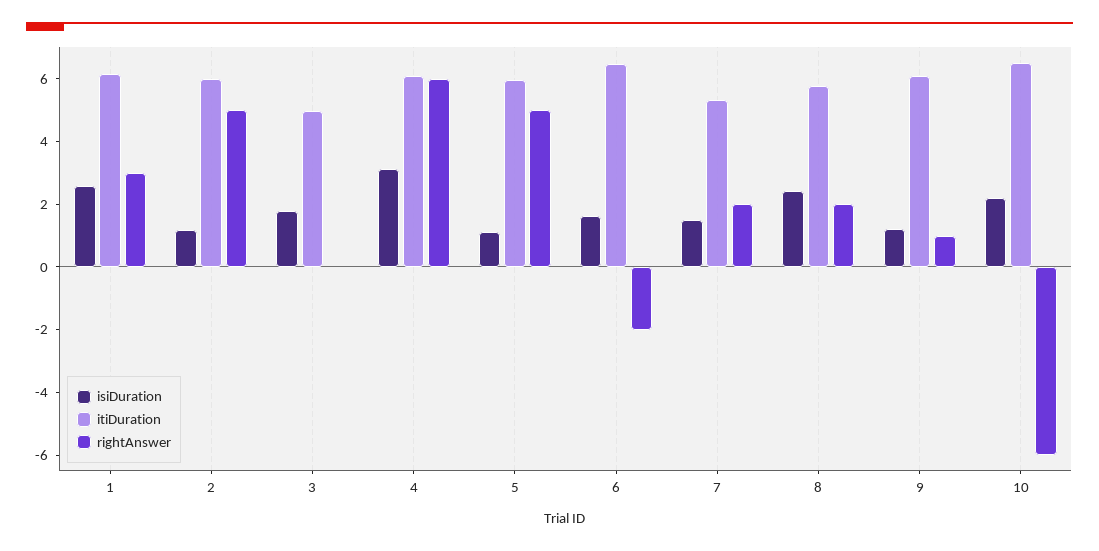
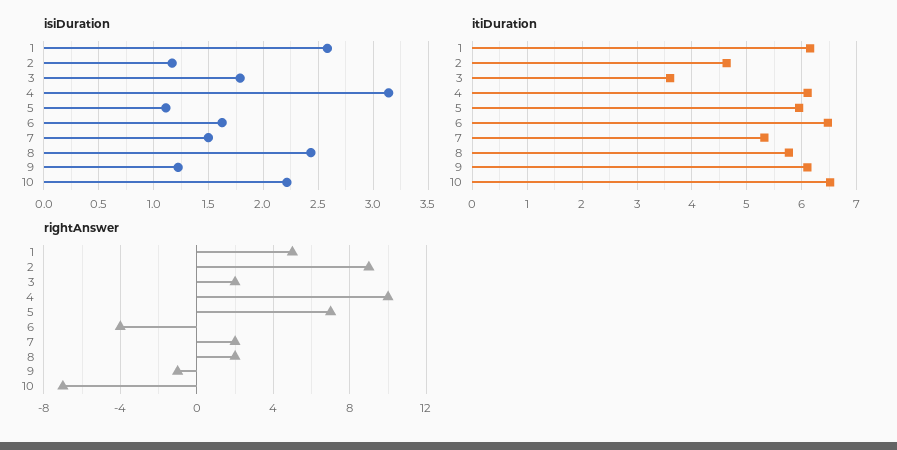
  {
    "isiDuration": {
      "1": 2.6,
      "2": 1.2,
      "3": 1.8,
      "4": 3.1,
      "5": 1.1,
      "6": 1.6,
      "7": 1.5,
      "8": 2.4,
      "9": 1.2,
      "10": 2.2
    },
    "itiDuration": {
      "1": 6.2,
-     "2": 6,
+     "2": 4.6,
-     "3": 5,
+     "3": 3.6,
      "4": 6.2,
      "5": 6,
      "6": 6.4,
      "7": 5.4,
      "8": 5.8,
      "9": 6.2,
      "10": 6.6
    },
    "rightAnswer": {
-     "1": 3,
+     "1": 5,
-     "2": 5,
+     "2": 9,
-     "3": 0,
+     "3": 2,
-     "4": 6,
+     "4": 10,
-     "5": 5,
+     "5": 7,
-     "6": -2,
+     "6": -4,
      "7": 2,
      "8": 2,
-     "9": 1,
+     "9": -1,
-     "10": -6
+     "10": -7
    }
  }

